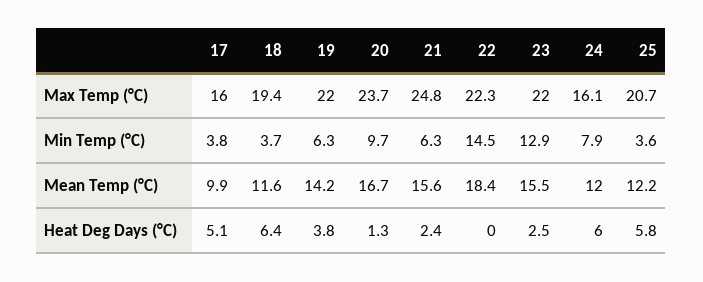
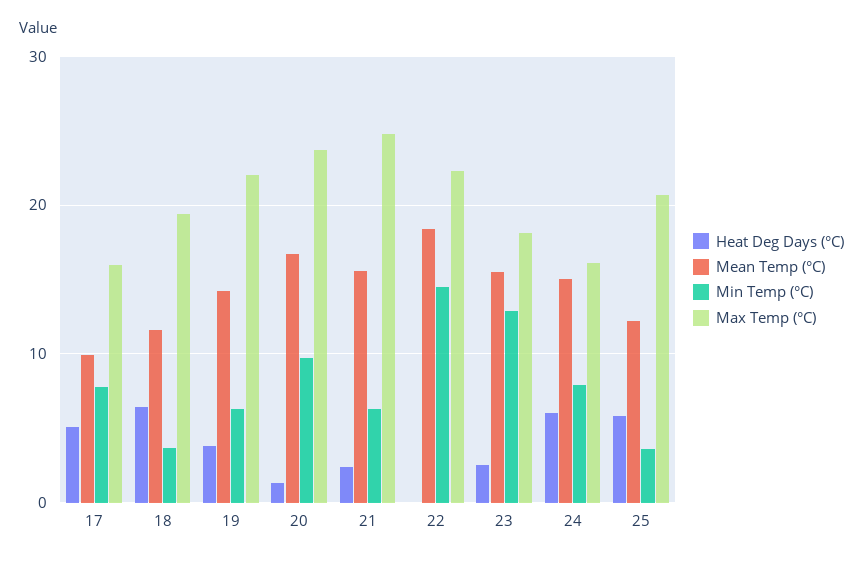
  {
    "Max Temp (°C)": {
      "17": 16,
      "18": 19.4,
      "19": 22,
      "20": 23.7,
      "21": 24.8,
      "22": 22.3,
-     "23": 22,
+     "23": 18,
      "24": 16.1,
      "25": 20.7
    },
    "Min Temp (°C)": {
-     "17": 3.8,
+     "17": 8,
      "18": 3.7,
      "19": 6.3,
      "20": 9.7,
      "21": 6.3,
      "22": 14.5,
      "23": 12.9,
      "24": 7.9,
      "25": 3.6
    },
    "Mean Temp (°C)": {
      "17": 9.9,
      "18": 11.6,
      "19": 14.2,
      "20": 16.7,
      "21": 15.6,
      "22": 18.4,
      "23": 15.5,
-     "24": 12,
+     "24": 15,
      "25": 12.2
    },
    "Heat Deg Days (°C)": {
      "17": 5.1,
      "18": 6.4,
      "19": 3.8,
      "20": 1.3,
      "21": 2.4,
      "22": 0,
      "23": 2.5,
      "24": 6,
      "25": 5.8
    }
  }

